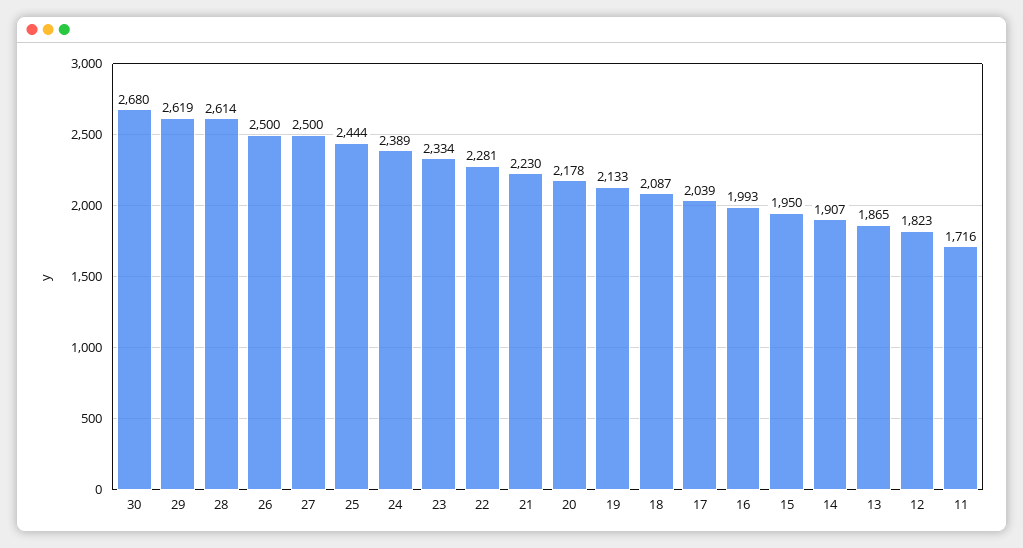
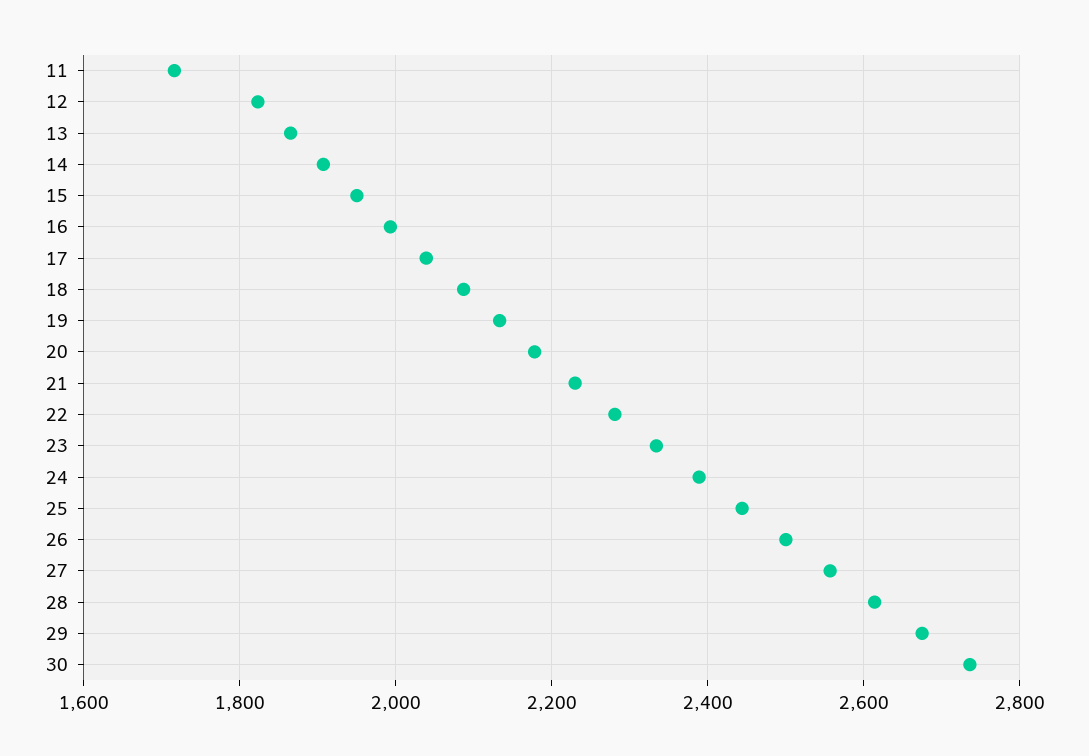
  {
-   "30": 2680,
+   "30": 2740,
-   "29": 2619,
+   "29": 2680,
    "28": 2614,
    "26": 2500,
-   "27": 2500,
+   "27": 2560,
    "25": 2444,
    "24": 2389,
    "23": 2334,
    "22": 2281,
    "21": 2230,
    "20": 2178,
    "19": 2133,
    "18": 2087,
    "17": 2039,
    "16": 1993,
    "15": 1950,
    "14": 1907,
    "13": 1865,
    "12": 1823,
    "11": 1716
  }

